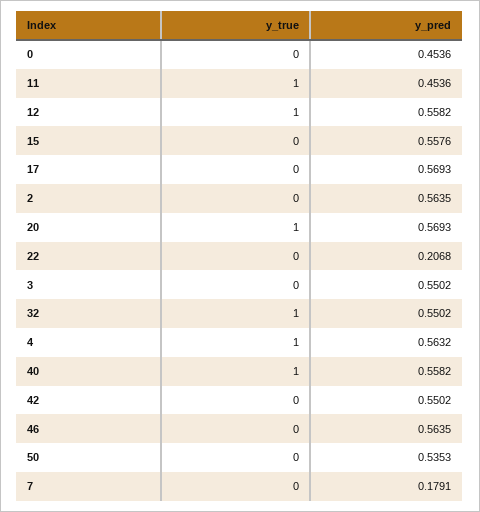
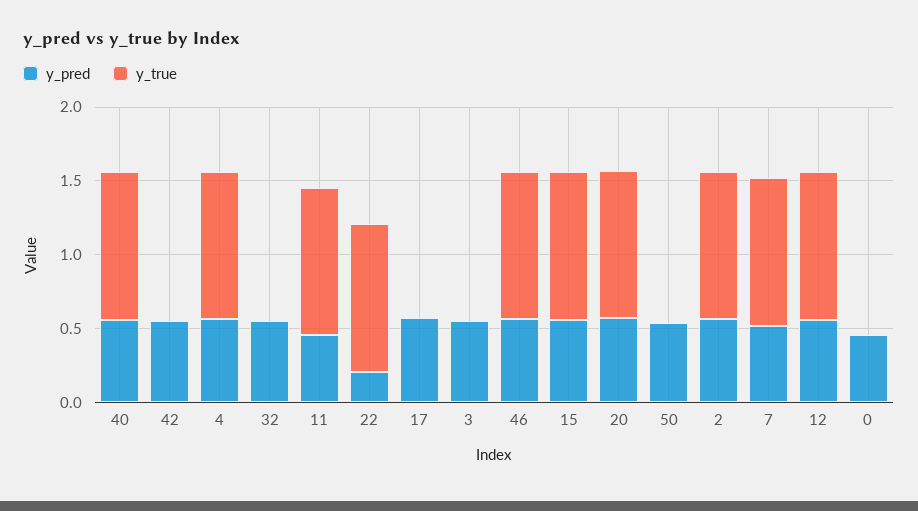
  {
    "y_true": {
      "0": 0,
      "11": 1,
      "12": 1,
-     "15": 0,
+     "15": 1,
      "17": 0,
-     "2": 0,
+     "2": 1,
      "20": 1,
-     "22": 0,
+     "22": 1,
      "3": 0,
-     "32": 1,
+     "32": 0,
      "4": 1,
      "40": 1,
      "42": 0,
-     "46": 0,
+     "46": 1,
      "50": 0,
-     "7": 0
+     "7": 1
    },
    "y_pred": {
      "0": 0.4536,
      "11": 0.4536,
      "12": 0.5582,
      "15": 0.5576,
      "17": 0.5693,
      "2": 0.5635,
      "20": 0.5693,
      "22": 0.2068,
      "3": 0.5502,
      "32": 0.5502,
      "4": 0.5632,
      "40": 0.5582,
      "42": 0.5502,
      "46": 0.5635,
      "50": 0.5353,
-     "7": 0.1791
+     "7": 0.5
    }
  }

